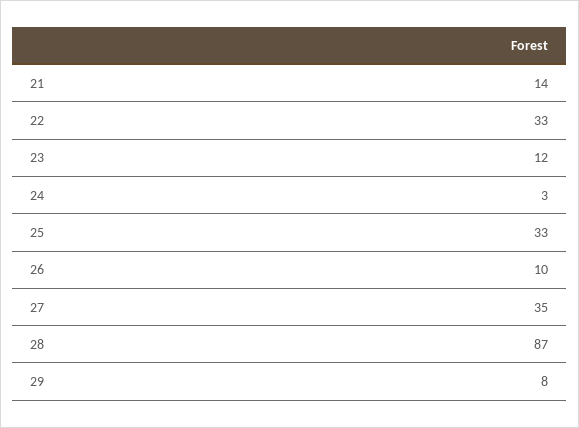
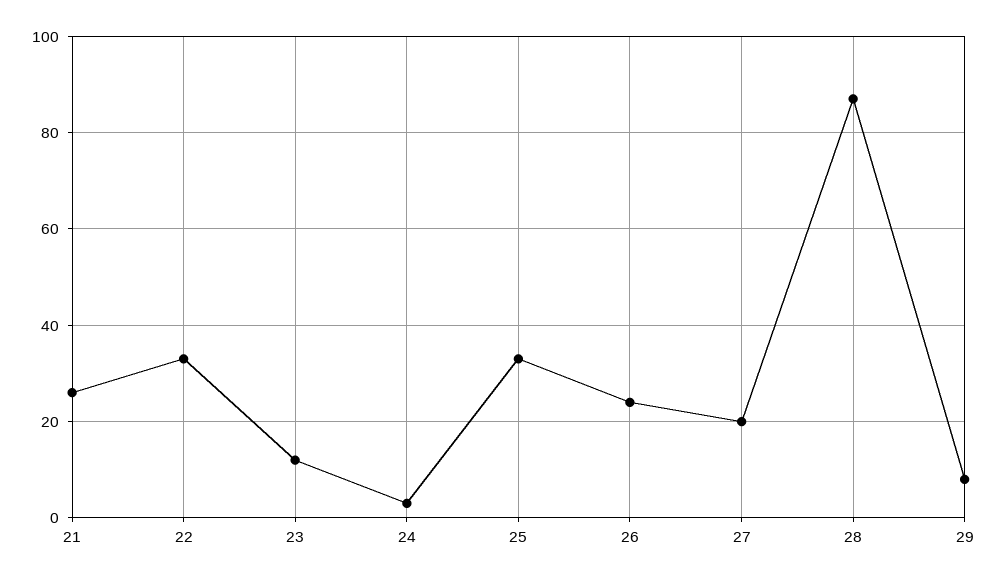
  {
-   "21": 14,
+   "21": 25,
    "22": 33,
    "23": 12,
    "24": 3,
    "25": 33,
-   "26": 10,
+   "26": 25,
-   "27": 35,
+   "27": 20,
    "28": 87,
    "29": 8
  }

